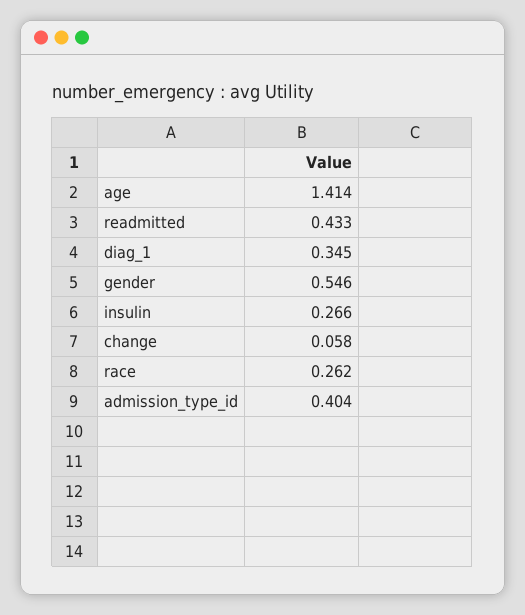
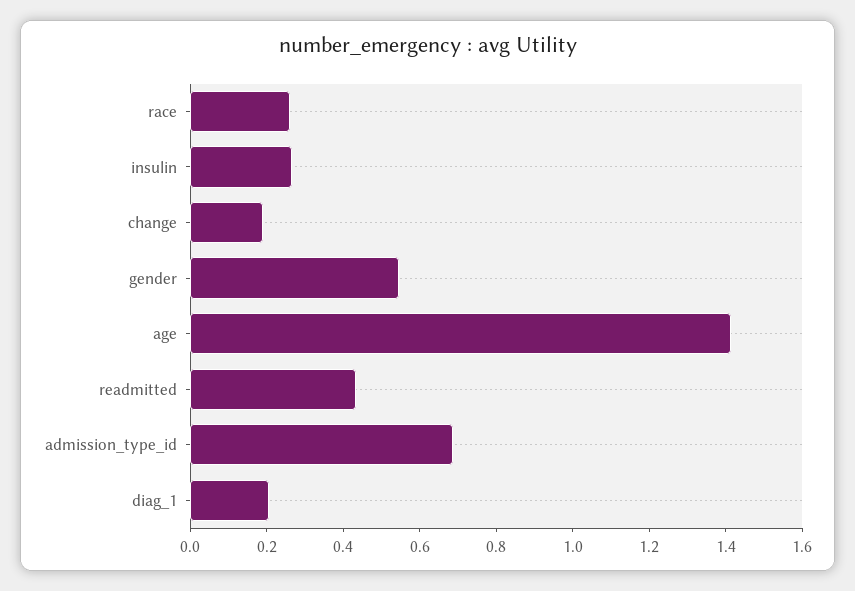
  {
    "age": 1.414,
    "readmitted": 0.433,
-   "diag_1": 0.345,
+   "diag_1": 0.2,
    "gender": 0.546,
    "insulin": 0.266,
-   "change": 0.058,
+   "change": 0.2,
    "race": 0.262,
-   "admission_type_id": 0.404
+   "admission_type_id": 0.7
  }

